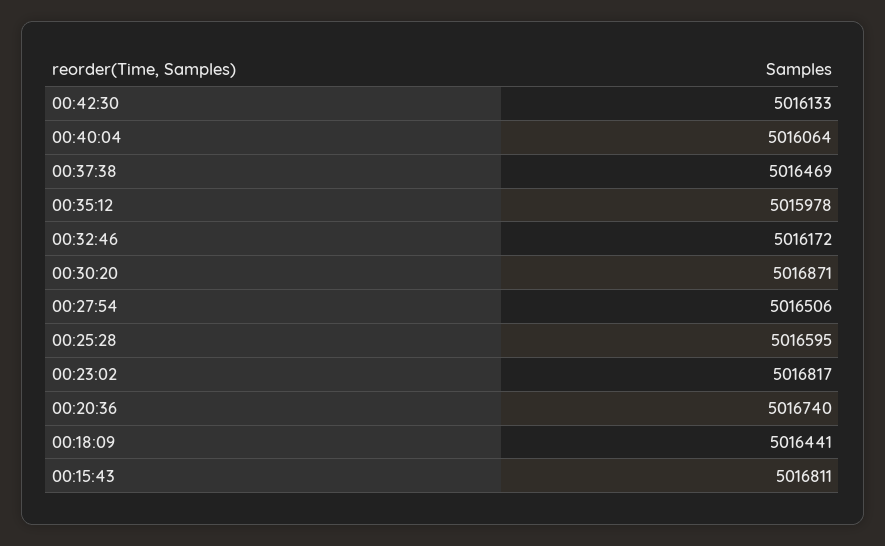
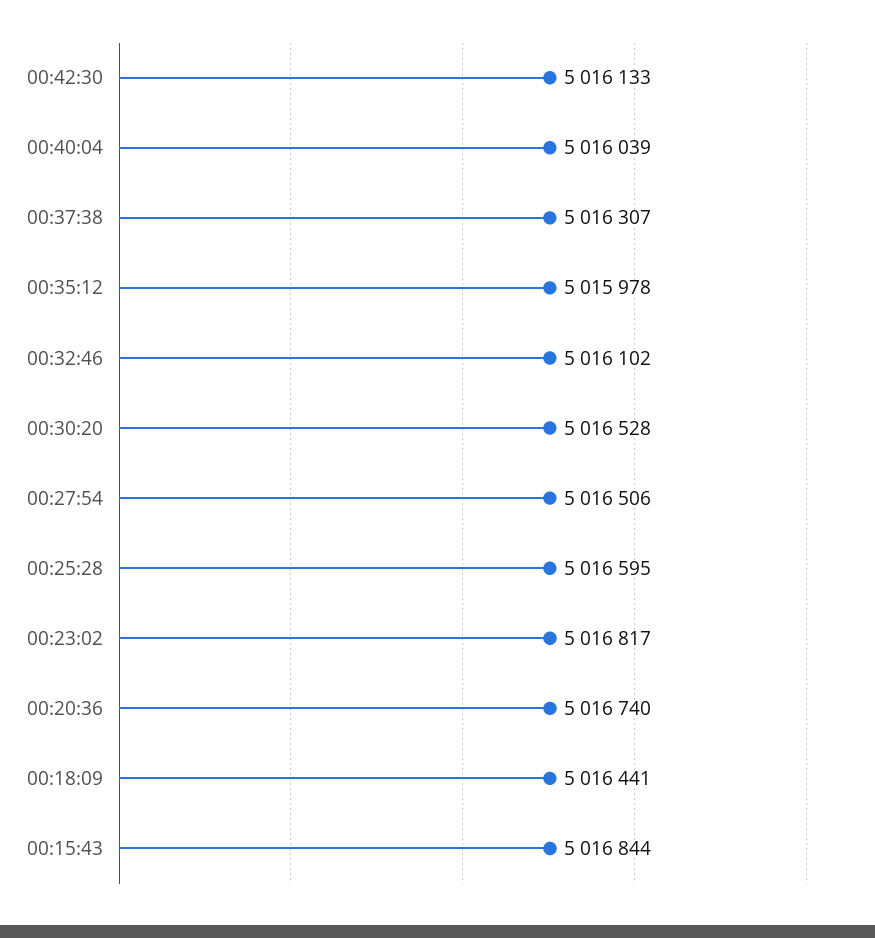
  {
    "00:42:30": 5016133,
-   "00:40:04": 5016064,
+   "00:40:04": 5016039,
-   "00:37:38": 5016469,
+   "00:37:38": 5016307,
    "00:35:12": 5015978,
-   "00:32:46": 5016172,
+   "00:32:46": 5016102,
-   "00:30:20": 5016871,
+   "00:30:20": 5016528,
    "00:27:54": 5016506,
    "00:25:28": 5016595,
    "00:23:02": 5016817,
    "00:20:36": 5016740,
    "00:18:09": 5016441,
-   "00:15:43": 5016811
+   "00:15:43": 5016844
  }

